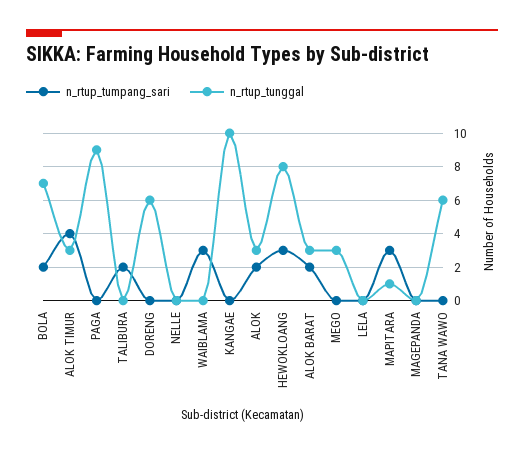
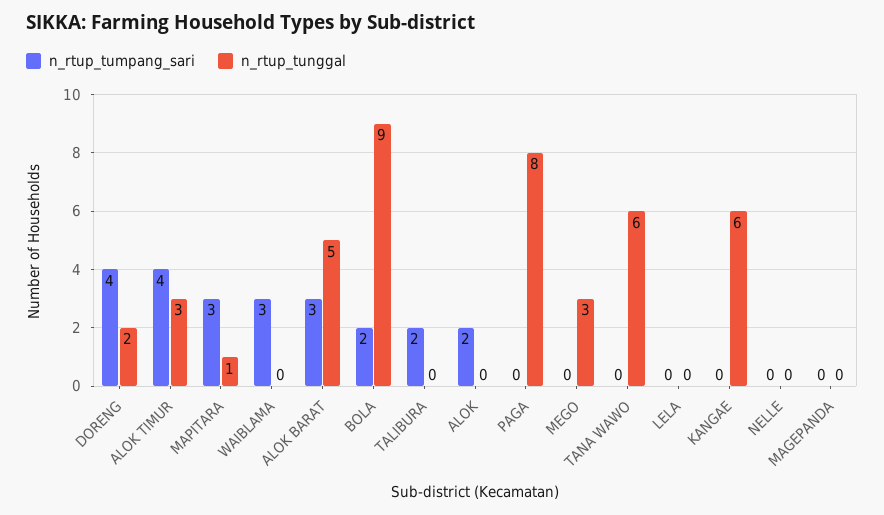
  {
    "n_rtup_tumpang_sari": {
      "BOLA": 2,
      "ALOK TIMUR": 4,
      "PAGA": 0,
      "TALIBURA": 2,
-     "DORENG": 0,
+     "DORENG": 4,
      "NELLE": 0,
      "WAIBLAMA": 3,
      "KANGAE": 0,
      "ALOK": 2,
-     "HEWOKLOANG": 3,
-     "ALOK BARAT": 2,
+     "ALOK BARAT": 3,
      "MEGO": 0,
      "LELA": 0,
      "MAPITARA": 3,
      "MAGEPANDA": 0,
      "TANA WAWO": 0
    },
    "n_rtup_tunggal": {
-     "BOLA": 7,
+     "BOLA": 9,
      "ALOK TIMUR": 3,
-     "PAGA": 9,
+     "PAGA": 8,
      "TALIBURA": 0,
-     "DORENG": 6,
+     "DORENG": 2,
      "NELLE": 0,
      "WAIBLAMA": 0,
-     "KANGAE": 10,
+     "KANGAE": 6,
-     "ALOK": 3,
+     "ALOK": 0,
-     "HEWOKLOANG": 8,
-     "ALOK BARAT": 3,
+     "ALOK BARAT": 5,
      "MEGO": 3,
      "LELA": 0,
      "MAPITARA": 1,
      "MAGEPANDA": 0,
      "TANA WAWO": 6
    }
  }

